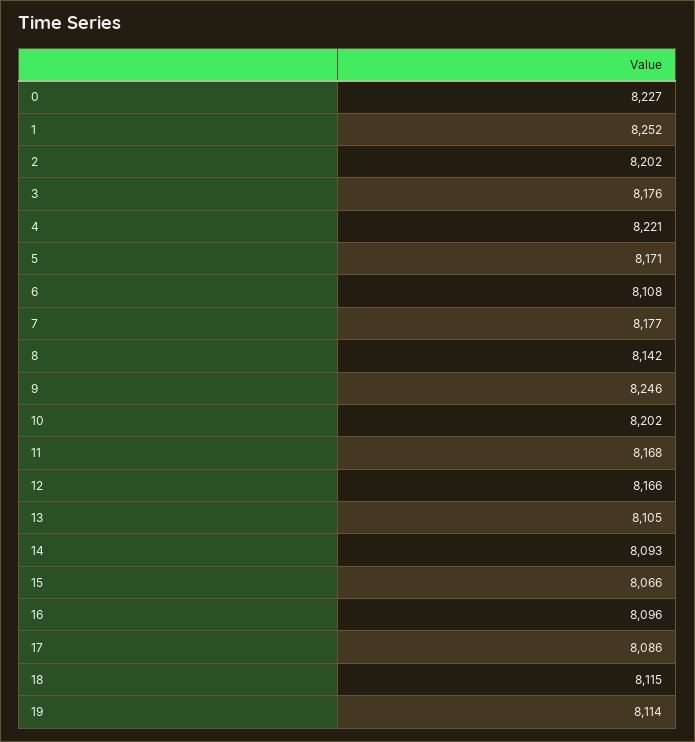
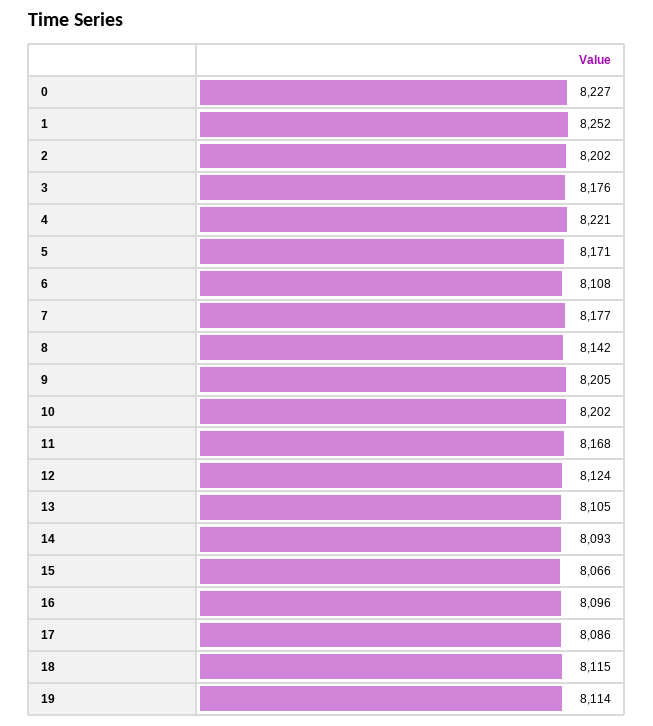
  {
    "0": 8227,
    "1": 8252,
    "2": 8202,
    "3": 8176,
    "4": 8221,
    "5": 8171,
    "6": 8108,
    "7": 8177,
    "8": 8142,
-   "9": 8246,
+   "9": 8205,
    "10": 8202,
    "11": 8168,
-   "12": 8166,
+   "12": 8124,
    "13": 8105,
    "14": 8093,
    "15": 8066,
    "16": 8096,
    "17": 8086,
    "18": 8115,
    "19": 8114
  }

